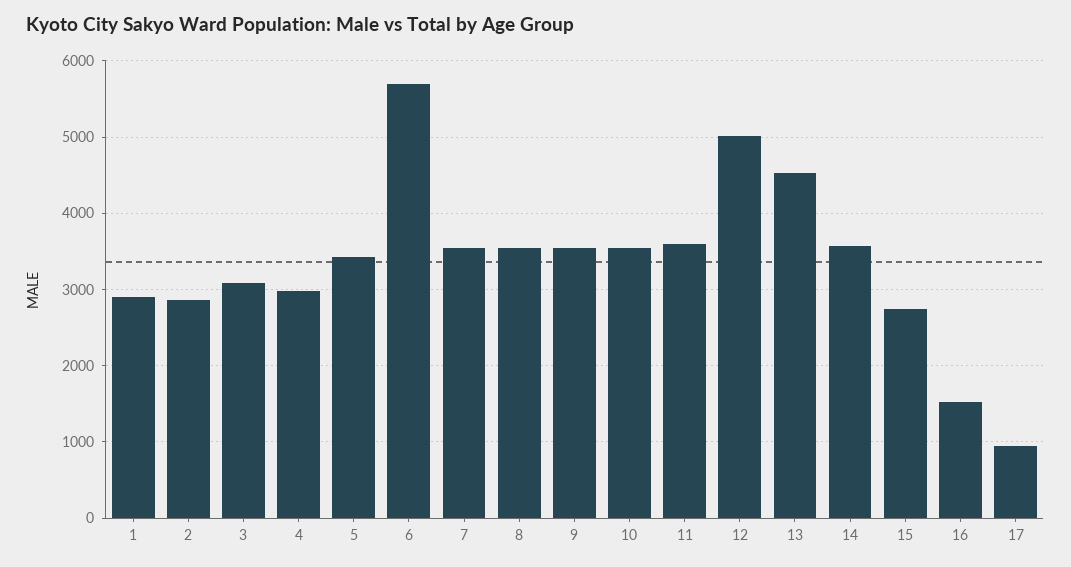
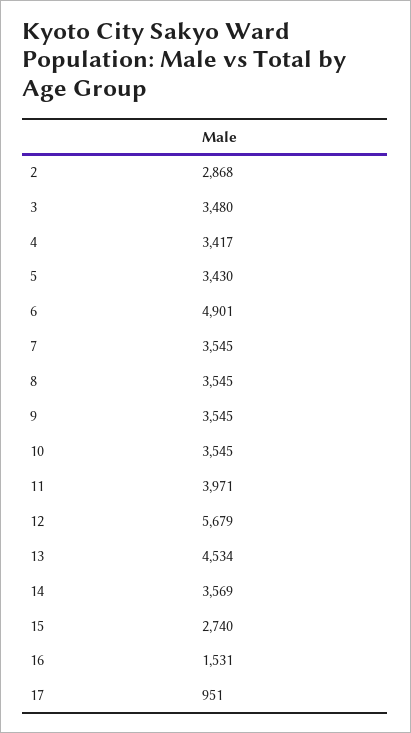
  {
-   "1": 2900,
    "2": 2868,
-   "3": 3100,
+   "3": 3480,
-   "4": 3000,
+   "4": 3417,
    "5": 3430,
-   "6": 5700,
+   "6": 4901,
    "7": 3545,
    "8": 3545,
    "9": 3545,
    "10": 3545,
-   "11": 3600,
+   "11": 3971,
-   "12": 5000,
+   "12": 5679,
    "13": 4534,
    "14": 3569,
    "15": 2740,
    "16": 1531,
    "17": 951
  }

